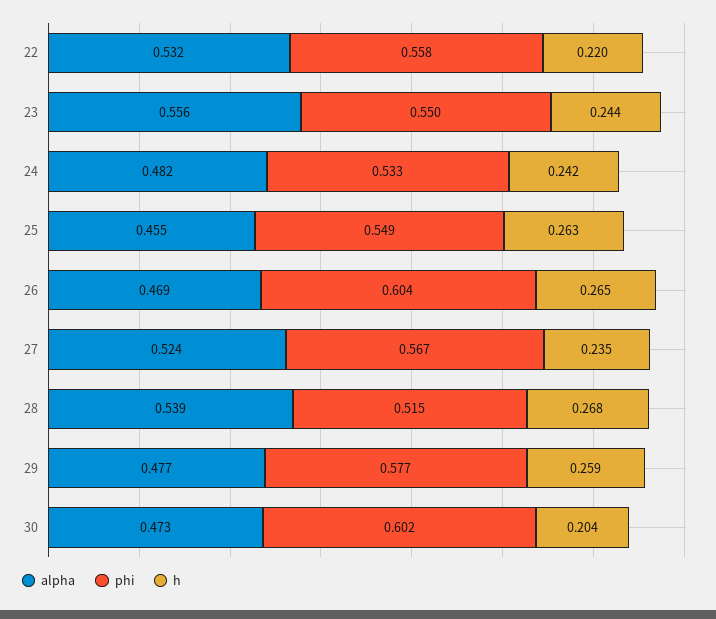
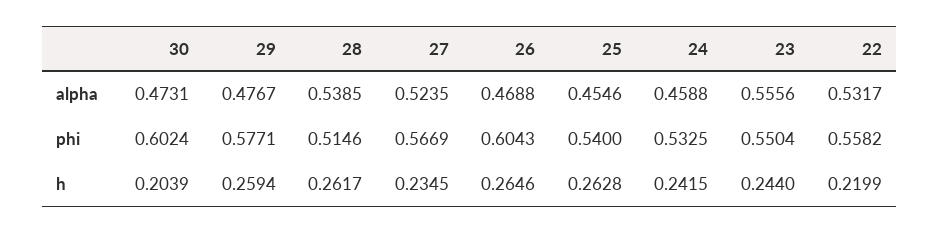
  {
    "alpha": {
      "22": 0.5317,
      "23": 0.5556,
-     "24": 0.482,
+     "24": 0.4588,
      "25": 0.4546,
      "26": 0.4688,
      "27": 0.5235,
      "28": 0.5385,
      "29": 0.4767,
      "30": 0.4731
    },
    "phi": {
      "22": 0.5582,
      "23": 0.5504,
      "24": 0.5325,
-     "25": 0.549,
+     "25": 0.54,
      "26": 0.6043,
      "27": 0.5669,
      "28": 0.5146,
      "29": 0.5771,
      "30": 0.6024
    },
    "h": {
      "22": 0.2199,
      "23": 0.244,
      "24": 0.2415,
      "25": 0.2628,
      "26": 0.2646,
      "27": 0.2345,
-     "28": 0.268,
+     "28": 0.2617,
      "29": 0.2594,
      "30": 0.2039
    }
  }

